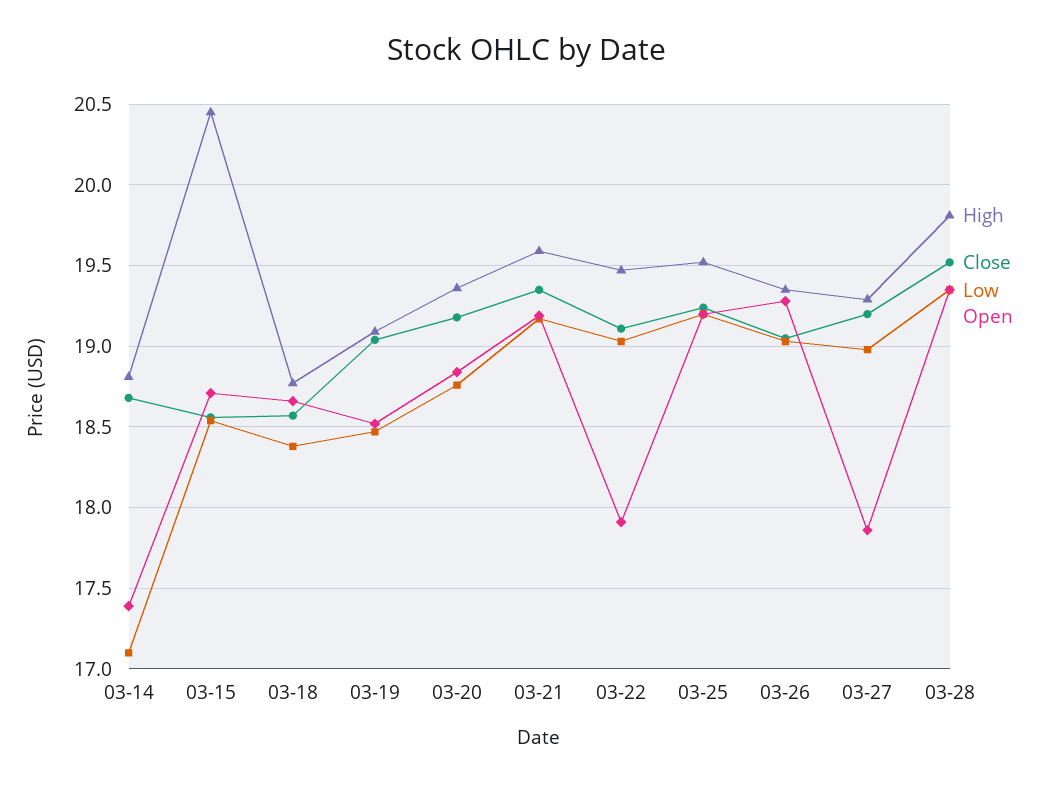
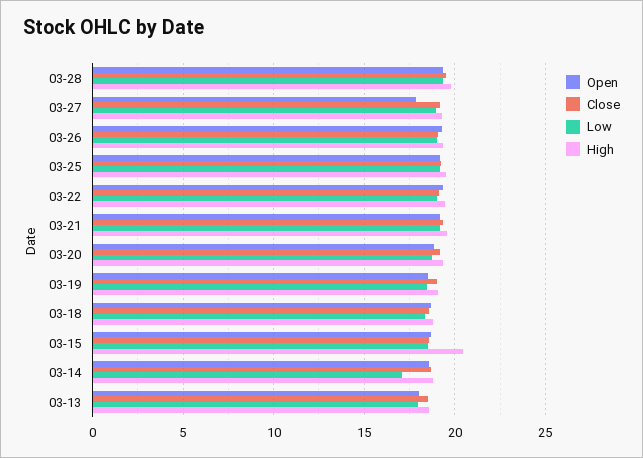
  {
    "High": {
      "03-14": 18.8,
      "03-15": 20.45,
      "03-18": 18.75,
      "03-19": 19.1,
      "03-20": 19.35,
      "03-21": 19.6,
      "03-22": 19.45,
      "03-25": 19.5,
      "03-26": 19.35,
      "03-27": 19.3,
-     "03-28": 19.8
+     "03-28": 19.8,
+     "03-13": 18.5
    },
    "Close": {
      "03-14": 18.7,
      "03-15": 18.55,
      "03-18": 18.55,
      "03-19": 19.05,
      "03-20": 19.2,
      "03-21": 19.35,
      "03-22": 19.1,
      "03-25": 19.25,
      "03-26": 19.05,
      "03-27": 19.2,
-     "03-28": 19.5
+     "03-28": 19.5,
+     "03-13": 18.5
    },
    "Low": {
      "03-14": 17.1,
      "03-15": 18.55,
      "03-18": 18.4,
      "03-19": 18.45,
      "03-20": 18.75,
      "03-21": 19.15,
      "03-22": 19.05,
      "03-25": 19.2,
      "03-26": 19.05,
      "03-27": 19,
-     "03-28": 19.35
+     "03-28": 19.35,
+     "03-13": 18
    },
    "Open": {
-     "03-14": 17.4,
+     "03-14": 18.5,
      "03-15": 18.7,
      "03-18": 18.65,
      "03-19": 18.5,
      "03-20": 18.85,
      "03-21": 19.2,
-     "03-22": 17.9,
+     "03-22": 19.5,
      "03-25": 19.2,
      "03-26": 19.3,
      "03-27": 17.85,
-     "03-28": 19.35
+     "03-28": 19.35,
+     "03-13": 18
    }
  }

